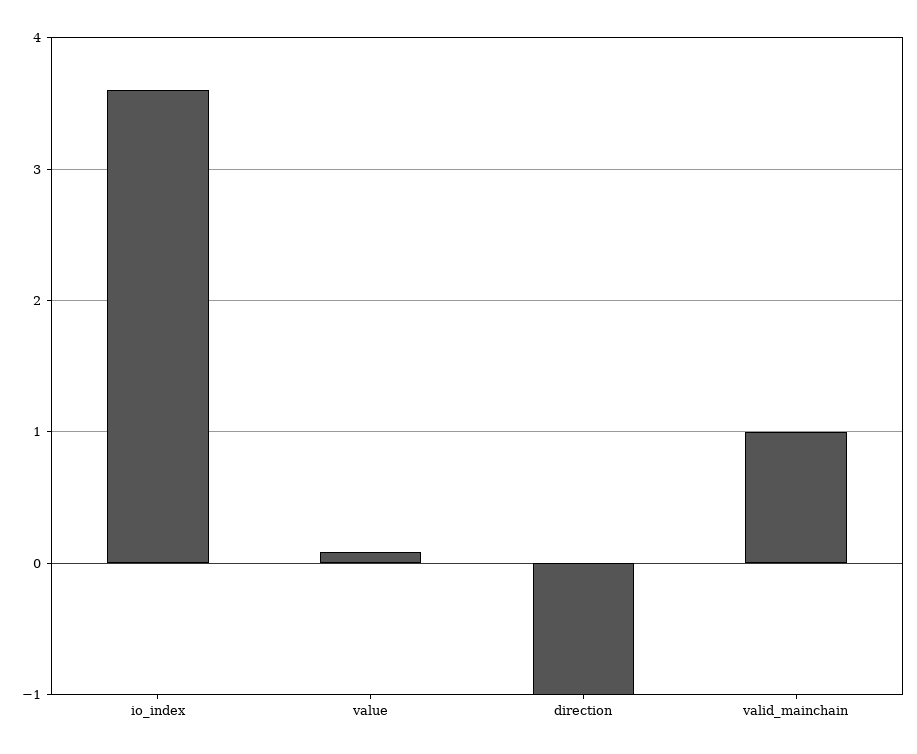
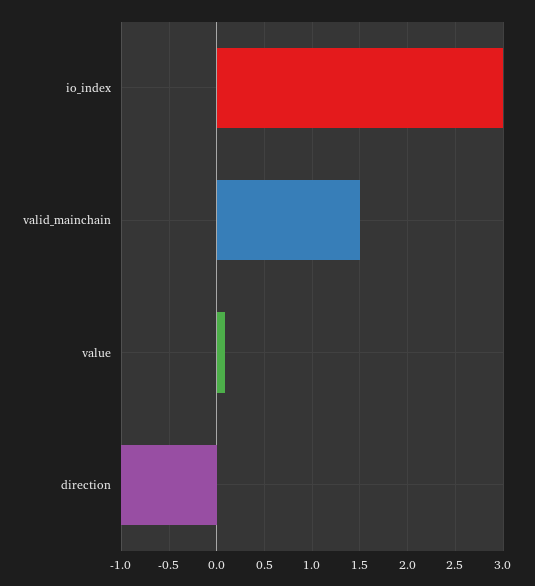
  {
-   "io_index": 3.6,
+   "io_index": 3,
    "value": 0.1,
    "direction": -1,
-   "valid_mainchain": 1
+   "valid_mainchain": 1.5
  }

